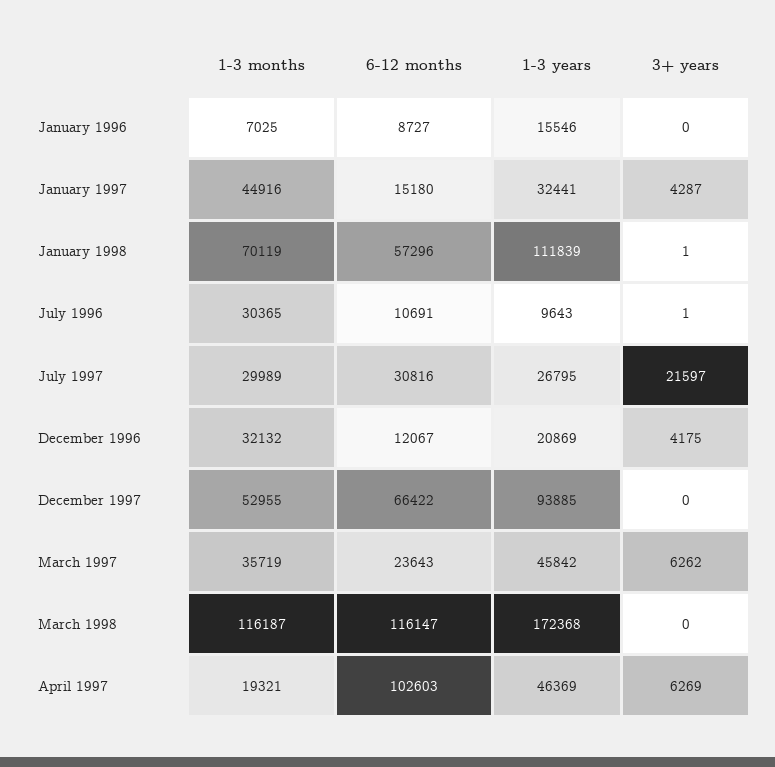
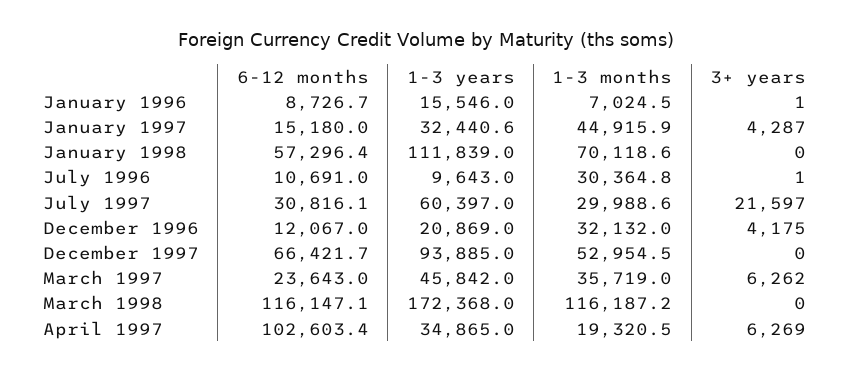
  {
    "1-3 months": {
      "January 1996": 7024.5,
      "January 1997": 44915.9,
      "January 1998": 70118.6,
      "July 1996": 30364.8,
      "July 1997": 29988.6,
      "December 1996": 32132,
      "December 1997": 52954.5,
      "March 1997": 35719,
      "March 1998": 116187.2,
      "April 1997": 19320.5
    },
    "6-12 months": {
      "January 1996": 8726.7,
      "January 1997": 15180,
      "January 1998": 57296.4,
      "July 1996": 10691,
      "July 1997": 30816.1,
      "December 1996": 12067,
      "December 1997": 66421.7,
      "March 1997": 23643,
      "March 1998": 116147.1,
      "April 1997": 102603.4
    },
    "1-3 years": {
      "January 1996": 15546,
      "January 1997": 32440.6,
      "January 1998": 111839,
      "July 1996": 9643,
-     "July 1997": 26795,
+     "July 1997": 60397,
      "December 1996": 20869,
      "December 1997": 93885,
      "March 1997": 45842,
      "March 1998": 172368,
-     "April 1997": 46369
+     "April 1997": 34865
    },
    "3+ years": {
-     "January 1996": 0,
+     "January 1996": 1,
      "January 1997": 4287,
-     "January 1998": 1,
+     "January 1998": 0,
      "July 1996": 1,
      "July 1997": 21597,
      "December 1996": 4175,
      "December 1997": 0,
      "March 1997": 6262,
      "March 1998": 0,
      "April 1997": 6269
    }
  }

